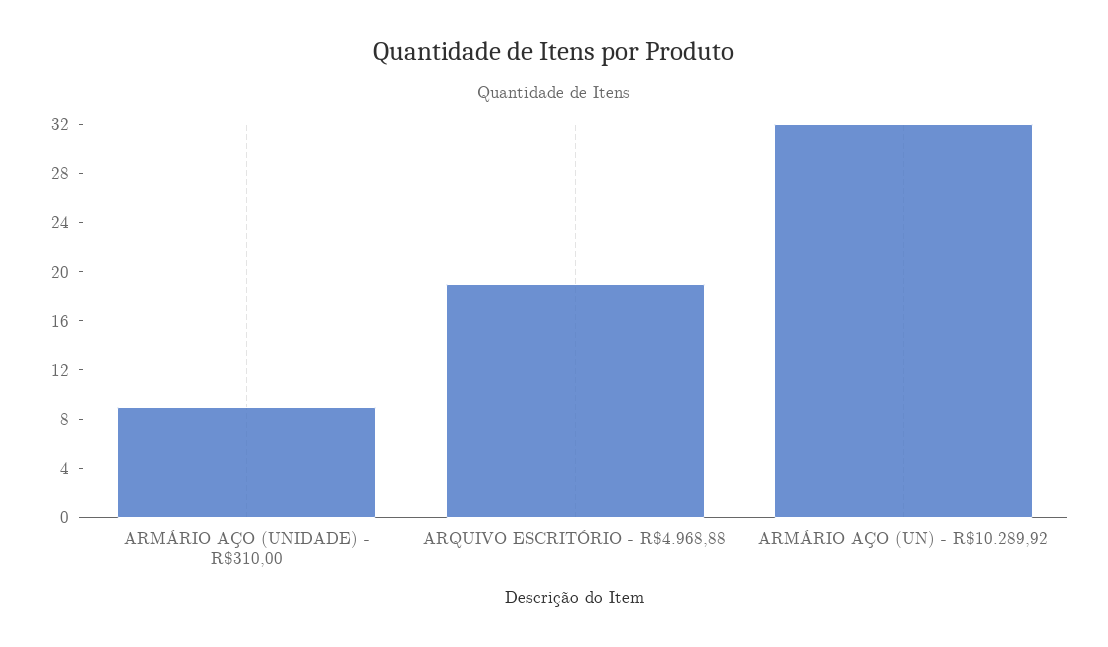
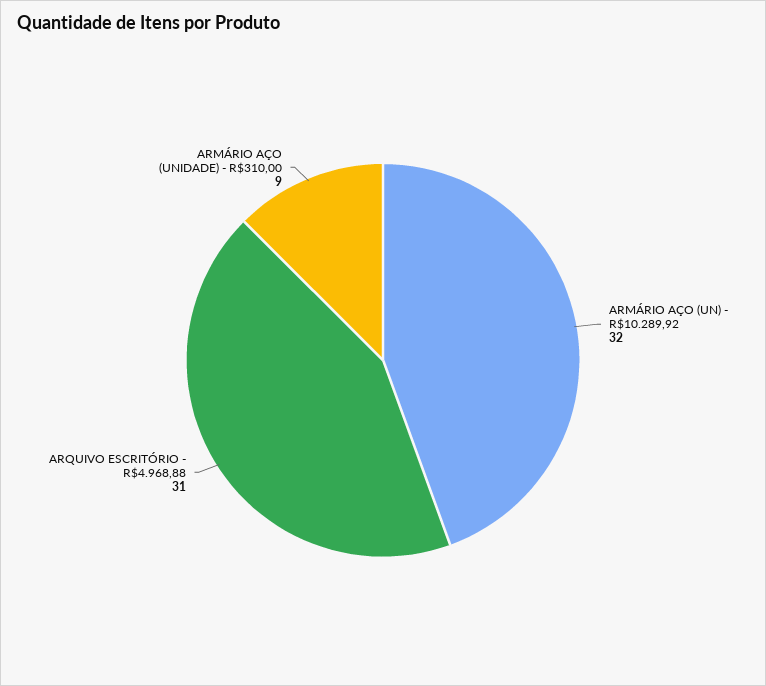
  {
    "ARMÁRIO AÇO (UNIDADE) - R$310,00": 9,
-   "ARQUIVO ESCRITÓRIO - R$4.968,88": 19,
+   "ARQUIVO ESCRITÓRIO - R$4.968,88": 31,
    "ARMÁRIO AÇO (UN) - R$10.289,92": 32
  }

